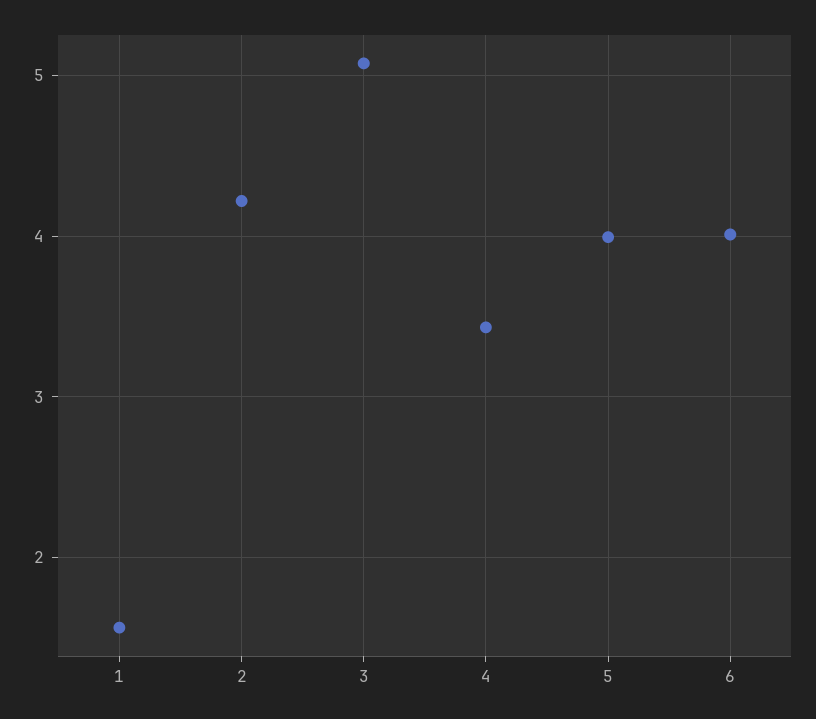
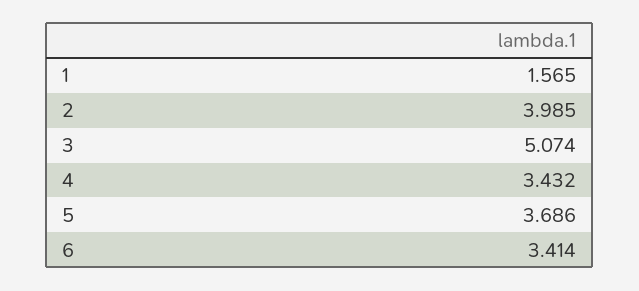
  {
    "1": 1.565,
-   "2": 4.2,
+   "2": 3.985,
    "3": 5.074,
    "4": 3.432,
-   "5": 4,
+   "5": 3.686,
-   "6": 4
+   "6": 3.414
  }

